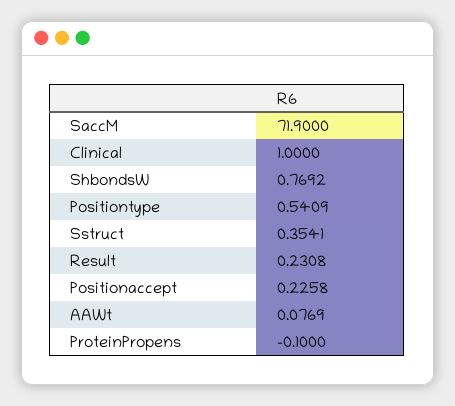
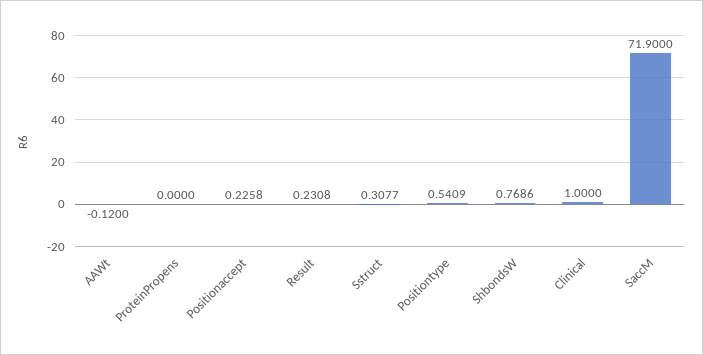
  {
    "SaccM": 71.9,
    "Clinical": 1,
-   "ShbondsW": 0.7692,
+   "ShbondsW": 0.7686,
    "Positiontype": 0.5409,
-   "Sstruct": 0.3541,
+   "Sstruct": 0.3077,
    "Result": 0.2308,
    "Positionaccept": 0.2258,
-   "AAWt": 0.0769,
+   "AAWt": -0.12,
-   "ProteinPropens": -0.1
+   "ProteinPropens": 0
  }

